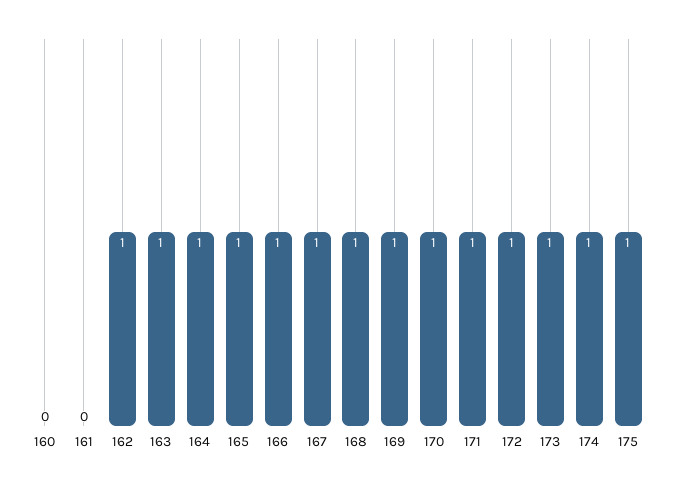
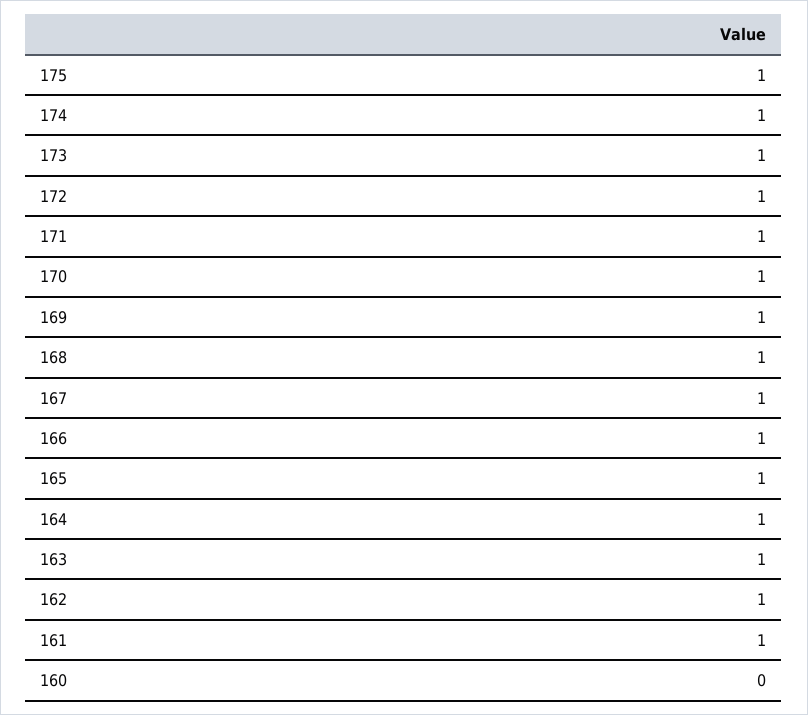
  {
    "160": 0,
-   "161": 0,
+   "161": 1,
    "162": 1,
    "163": 1,
    "164": 1,
    "165": 1,
    "166": 1,
    "167": 1,
    "168": 1,
    "169": 1,
    "170": 1,
    "171": 1,
    "172": 1,
    "173": 1,
    "174": 1,
    "175": 1
  }

